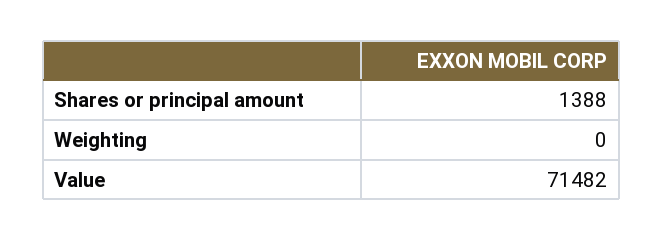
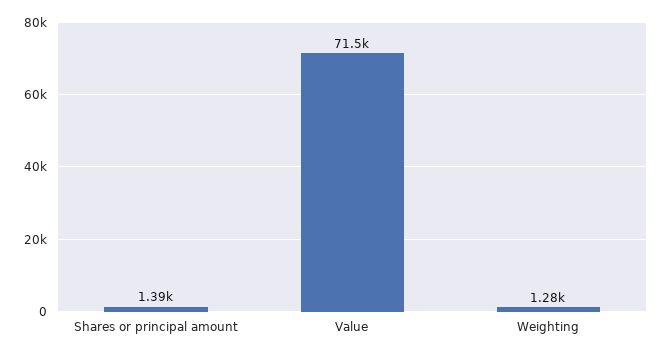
  {
    "Shares or principal amount": 1388,
-   "Weighting": 0,
+   "Weighting": 1280,
    "Value": 71482
  }

